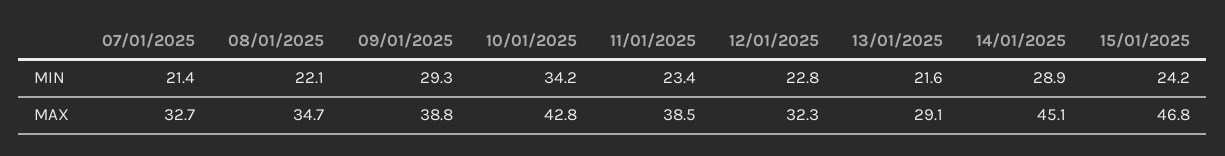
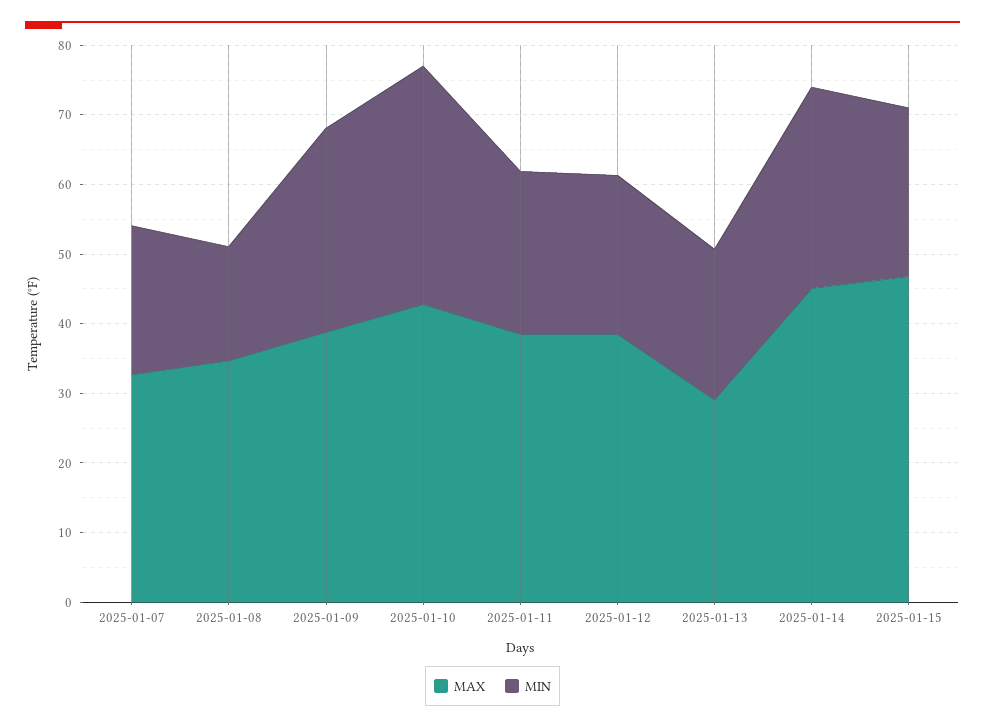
  {
    "MIN": {
      "07/01/2025": 21.4,
-     "08/01/2025": 22.1,
+     "08/01/2025": 16,
      "09/01/2025": 29.3,
      "10/01/2025": 34.2,
      "11/01/2025": 23.4,
      "12/01/2025": 22.8,
      "13/01/2025": 21.6,
      "14/01/2025": 28.9,
      "15/01/2025": 24.2
    },
    "MAX": {
      "07/01/2025": 32.7,
      "08/01/2025": 34.7,
      "09/01/2025": 38.8,
      "10/01/2025": 42.8,
      "11/01/2025": 38.5,
-     "12/01/2025": 32.3,
+     "12/01/2025": 38,
      "13/01/2025": 29.1,
      "14/01/2025": 45.1,
      "15/01/2025": 46.8
    }
  }

